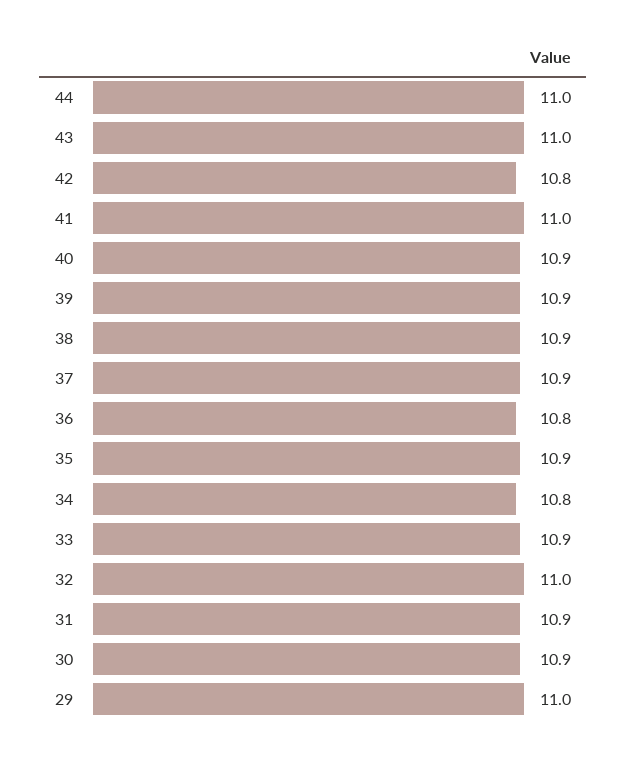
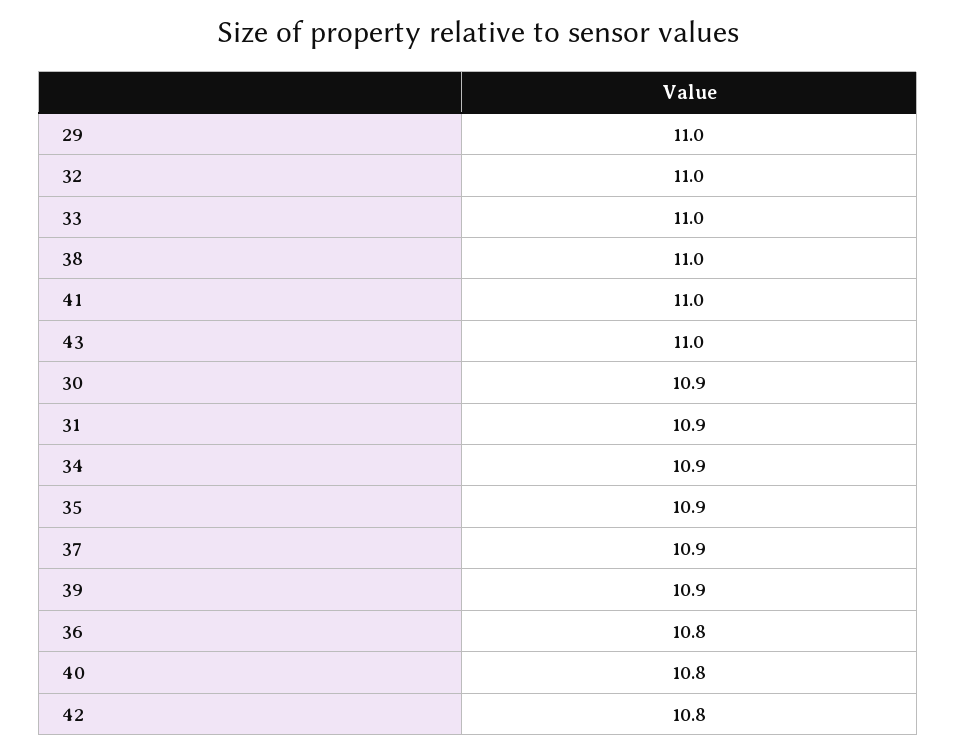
  {
-   "44": 11,
    "43": 11,
    "42": 10.8,
    "41": 11,
-   "40": 10.9,
+   "40": 10.8,
    "39": 10.9,
-   "38": 10.9,
+   "38": 11,
    "37": 10.9,
    "36": 10.8,
    "35": 10.9,
-   "34": 10.8,
+   "34": 10.9,
-   "33": 10.9,
+   "33": 11,
    "32": 11,
    "31": 10.9,
    "30": 10.9,
    "29": 11
  }

